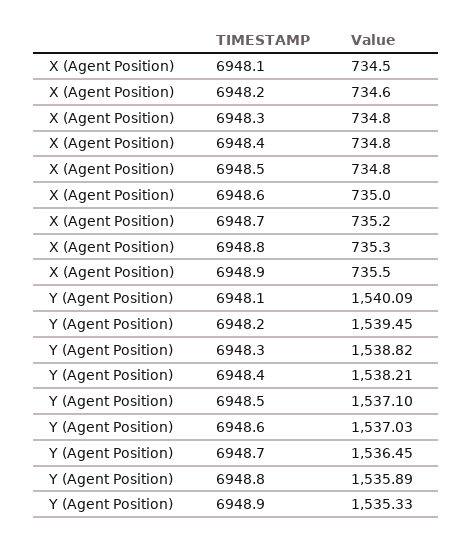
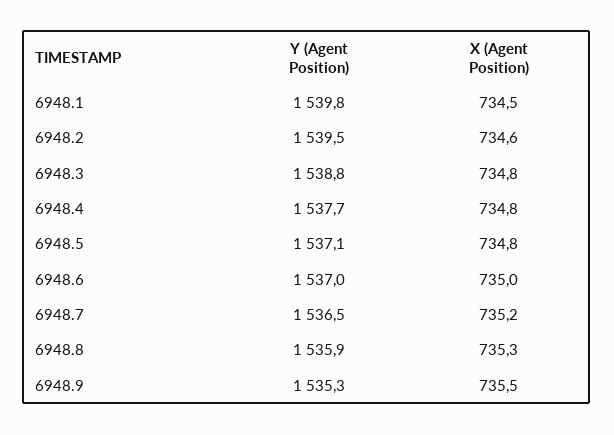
  {
    "X (Agent Position)": {
      "6948.1": 734.5,
      "6948.2": 734.6,
      "6948.3": 734.8,
      "6948.4": 734.8,
      "6948.5": 734.8,
      "6948.6": 735,
      "6948.7": 735.2,
      "6948.8": 735.3,
      "6948.9": 735.5
    },
    "Y (Agent Position)": {
-     "6948.1": 1540.09,
+     "6948.1": 1539.8,
      "6948.2": 1539.45,
      "6948.3": 1538.82,
-     "6948.4": 1538.21,
+     "6948.4": 1537.7,
      "6948.5": 1537.1,
      "6948.6": 1537.03,
      "6948.7": 1536.45,
      "6948.8": 1535.89,
      "6948.9": 1535.33
    }
  }

